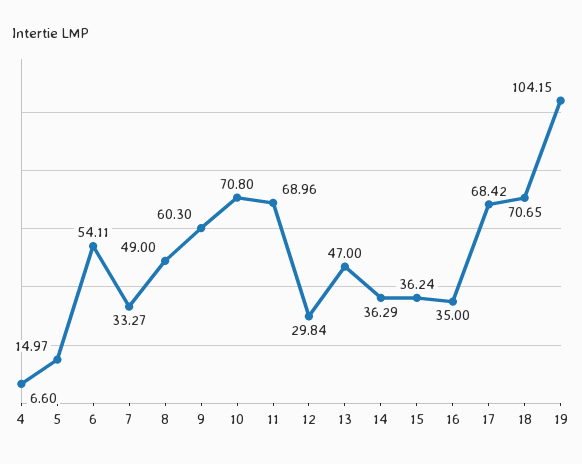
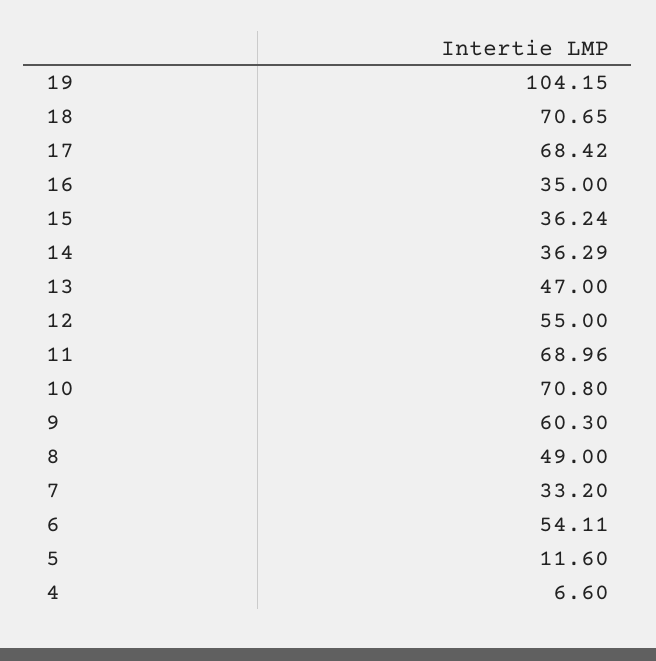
  {
    "4": 6.6,
-   "5": 14.97,
+   "5": 11.6,
    "6": 54.11,
-   "7": 33.27,
+   "7": 33.2,
    "8": 49,
    "9": 60.3,
    "10": 70.8,
    "11": 68.96,
-   "12": 29.84,
+   "12": 55,
    "13": 47,
    "14": 36.29,
    "15": 36.24,
    "16": 35,
    "17": 68.42,
    "18": 70.65,
    "19": 104.15
  }

